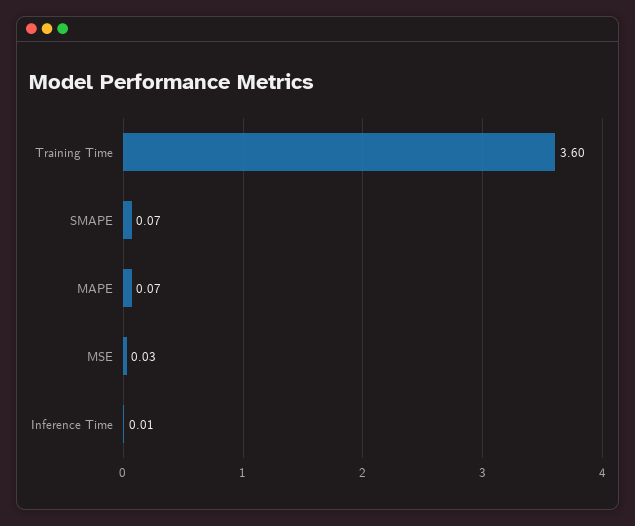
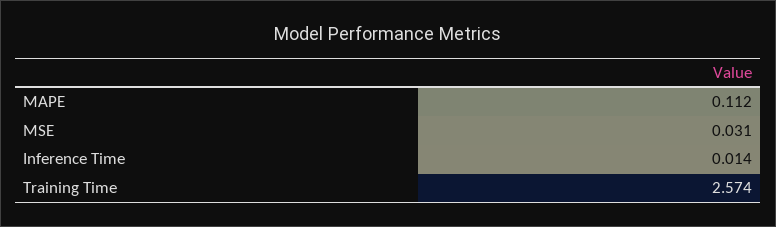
  {
-   "Training Time": 3.6,
+   "Training Time": 2.574,
-   "SMAPE": 0.07,
-   "MAPE": 0.07,
+   "MAPE": 0.112,
    "MSE": 0.031,
    "Inference Time": 0.014
  }

